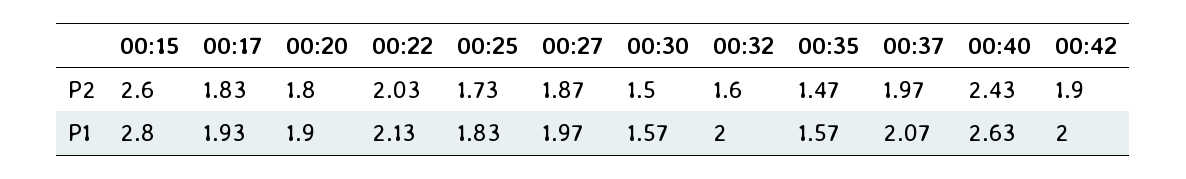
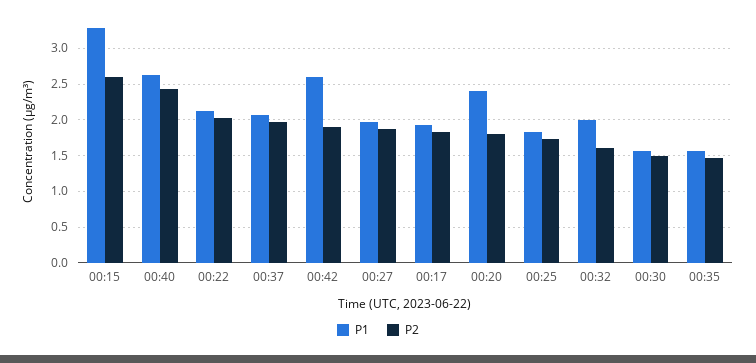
  {
    "P2": {
      "00:15": 2.6,
      "00:17": 1.83,
      "00:20": 1.8,
      "00:22": 2.03,
      "00:25": 1.73,
      "00:27": 1.87,
      "00:30": 1.5,
      "00:32": 1.6,
      "00:35": 1.47,
      "00:37": 1.97,
      "00:40": 2.43,
      "00:42": 1.9
    },
    "P1": {
-     "00:15": 2.8,
+     "00:15": 3.3,
      "00:17": 1.93,
-     "00:20": 1.9,
+     "00:20": 2.4,
      "00:22": 2.13,
      "00:25": 1.83,
      "00:27": 1.97,
      "00:30": 1.57,
      "00:32": 2,
      "00:35": 1.57,
      "00:37": 2.07,
      "00:40": 2.63,
-     "00:42": 2
+     "00:42": 2.6
    }
  }

